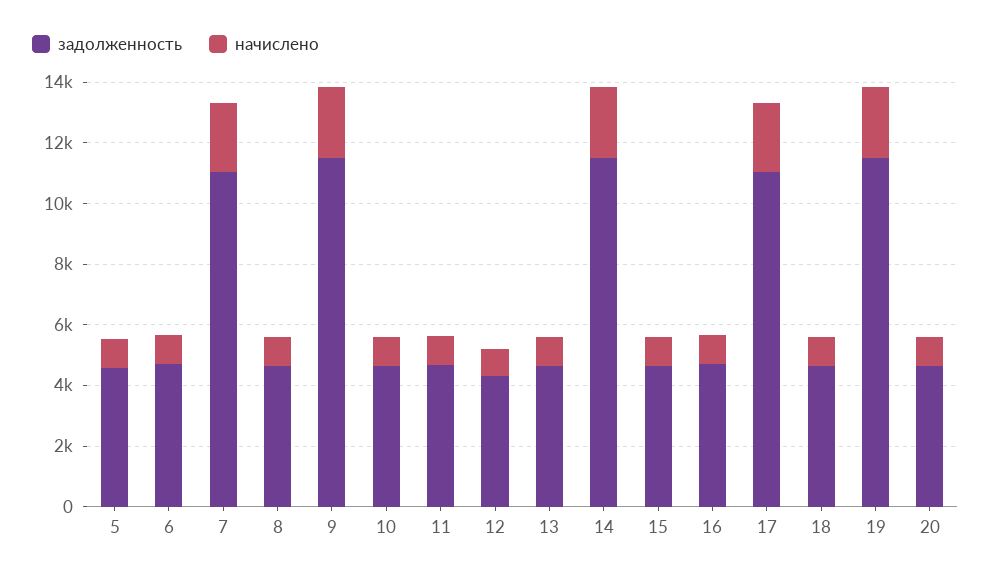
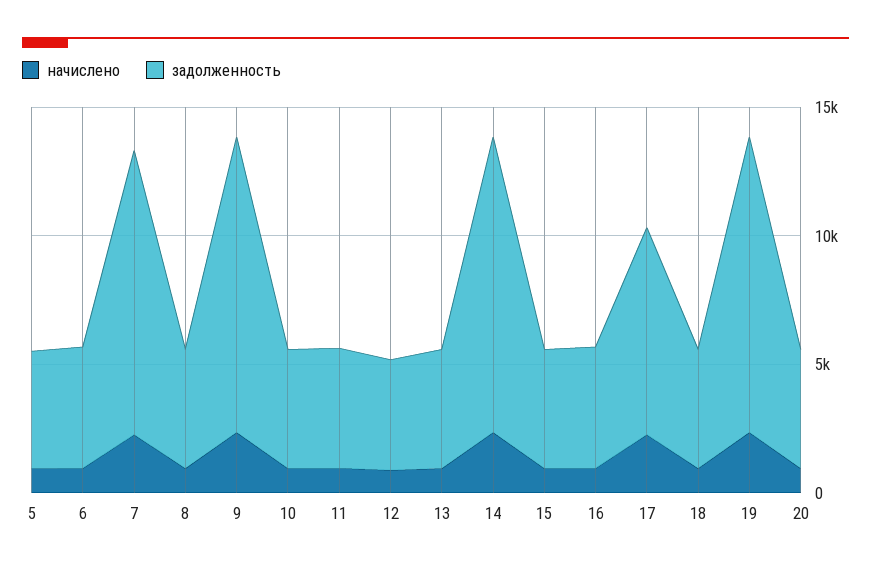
  {
    "задолженность": {
      "5": 4500,
      "6": 4500,
      "7": 11000,
      "8": 4500,
      "9": 11500,
      "10": 4500,
      "11": 4500,
      "12": 4500,
      "13": 4500,
      "14": 11500,
      "15": 4500,
      "16": 4500,
-     "17": 11000,
+     "17": 8000,
      "18": 4500,
      "19": 11500,
      "20": 4500
    },
    "начислено": {
      "5": 1000,
      "6": 1000,
      "7": 2500,
      "8": 1000,
      "9": 2500,
      "10": 1000,
      "11": 1000,
      "12": 1000,
      "13": 1000,
      "14": 2500,
      "15": 1000,
      "16": 1000,
      "17": 2500,
      "18": 1000,
      "19": 2500,
      "20": 1000
    }
  }

